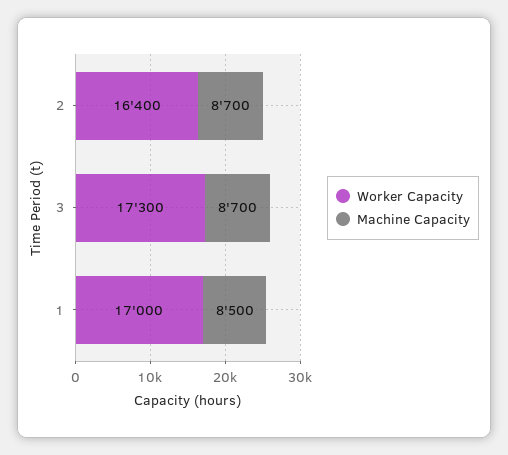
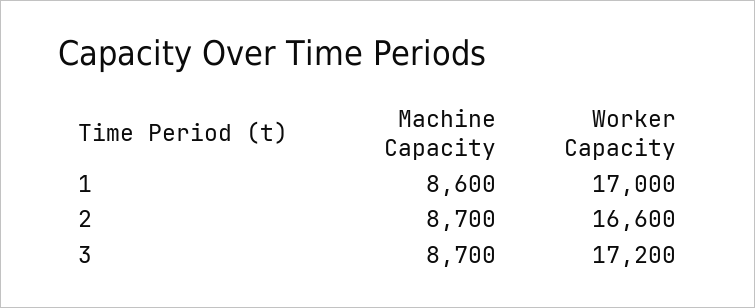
  {
    "Worker Capacity": {
-     "2": 16400,
+     "2": 16600,
-     "3": 17300,
+     "3": 17200,
      "1": 17000
    },
    "Machine Capacity": {
      "2": 8700,
      "3": 8700,
-     "1": 8500
+     "1": 8600
    }
  }

